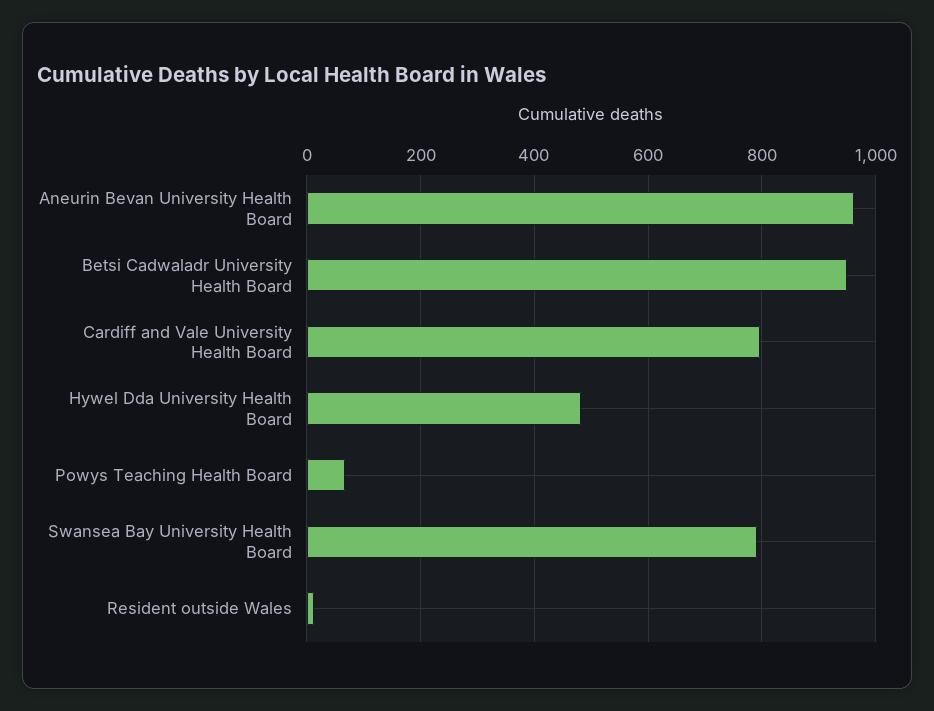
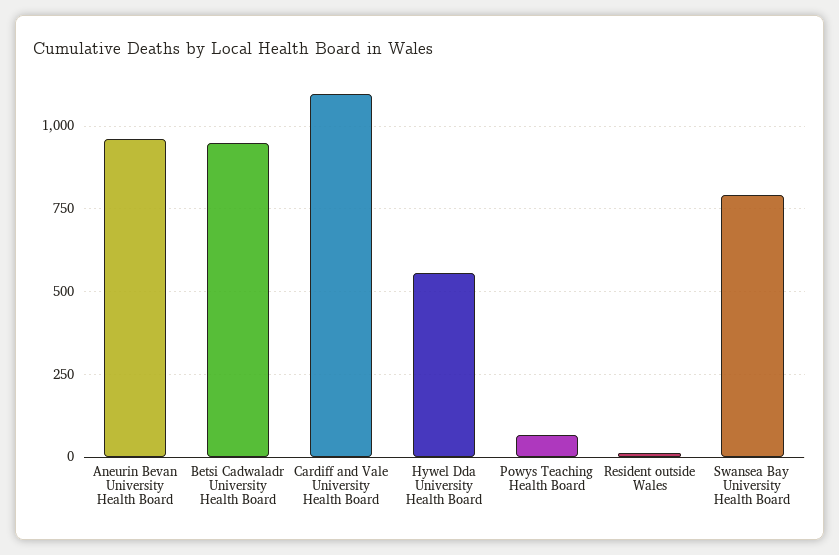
  {
    "Aneurin Bevan University Health Board": 960,
    "Betsi Cadwaladr University Health Board": 960,
-   "Cardiff and Vale University Health Board": 800,
+   "Cardiff and Vale University Health Board": 1100,
-   "Hywel Dda University Health Board": 480,
+   "Hywel Dda University Health Board": 550,
    "Powys Teaching Health Board": 60,
    "Swansea Bay University Health Board": 800,
    "Resident outside Wales": 20
  }

